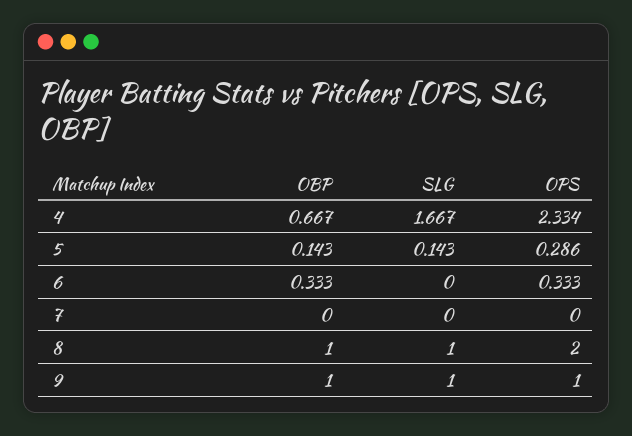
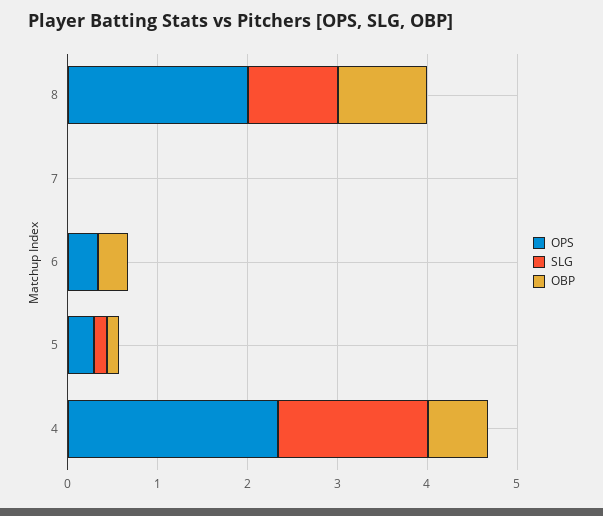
  {
    "OBP": {
      "4": 0.667,
      "5": 0.143,
      "6": 0.333,
      "7": 0,
-     "8": 1,
+     "8": 1
-     "9": 1
    },
    "SLG": {
      "4": 1.667,
      "5": 0.143,
      "6": 0,
      "7": 0,
-     "8": 1,
+     "8": 1
-     "9": 1
    },
    "OPS": {
      "4": 2.334,
      "5": 0.286,
      "6": 0.333,
      "7": 0,
-     "8": 2,
+     "8": 2
-     "9": 1
    }
  }

